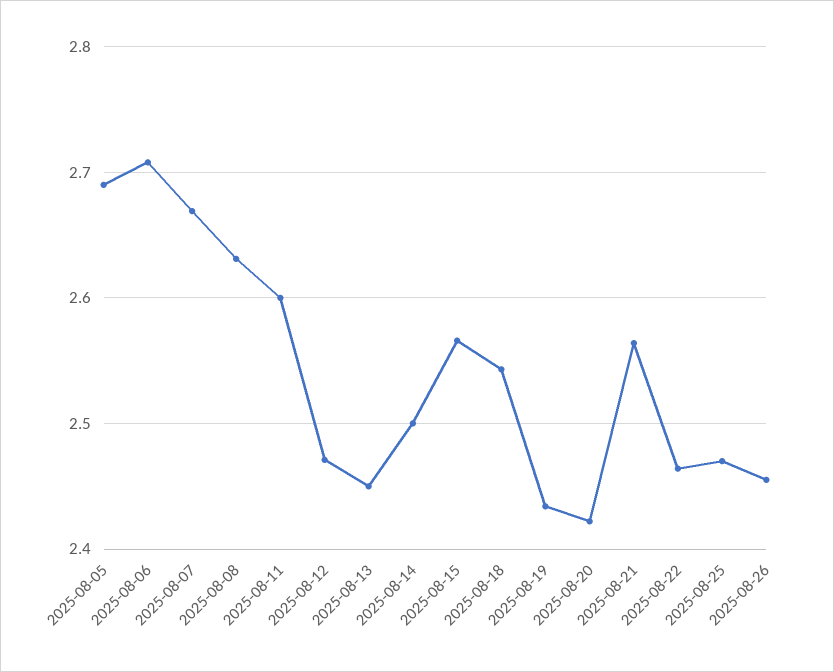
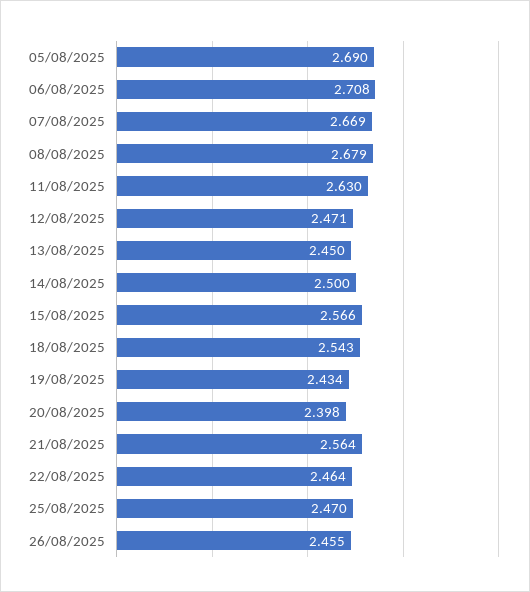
  {
    "2025-08-05": 2.69,
    "2025-08-06": 2.708,
    "2025-08-07": 2.669,
-   "2025-08-08": 2.63,
+   "2025-08-08": 2.679,
-   "2025-08-11": 2.6,
+   "2025-08-11": 2.63,
    "2025-08-12": 2.471,
    "2025-08-13": 2.45,
    "2025-08-14": 2.5,
    "2025-08-15": 2.566,
    "2025-08-18": 2.543,
    "2025-08-19": 2.434,
-   "2025-08-20": 2.42,
+   "2025-08-20": 2.398,
    "2025-08-21": 2.564,
    "2025-08-22": 2.464,
    "2025-08-25": 2.47,
    "2025-08-26": 2.455
  }

